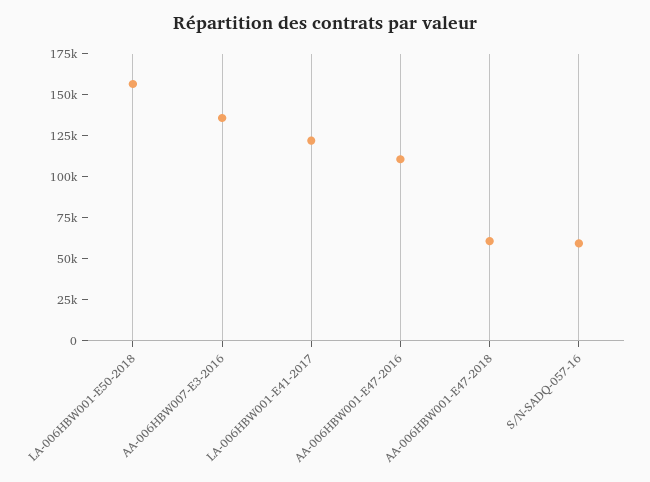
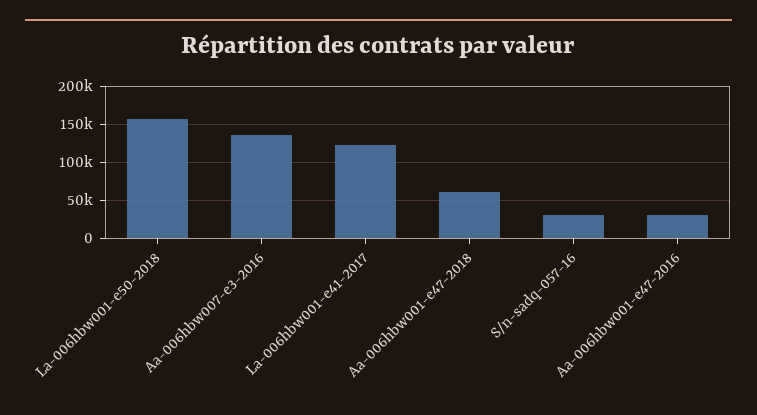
  {
    "LA-006HBW001-E50-2018": 155000,
    "AA-006HBW007-E3-2016": 135000,
    "LA-006HBW001-E41-2017": 120000,
-   "AA-006HBW001-E47-2016": 110000,
+   "AA-006HBW001-E47-2016": 30000,
    "AA-006HBW001-E47-2018": 60000,
-   "S/N-SADQ-057-16": 60000
+   "S/N-SADQ-057-16": 30000
  }

